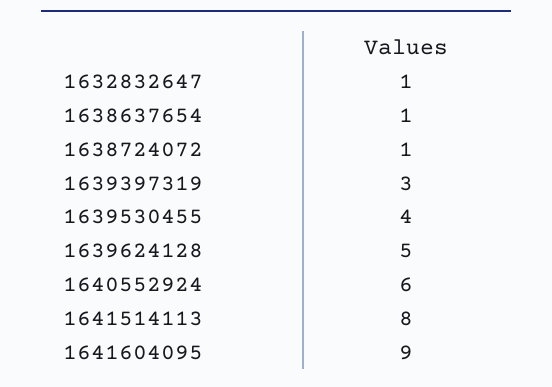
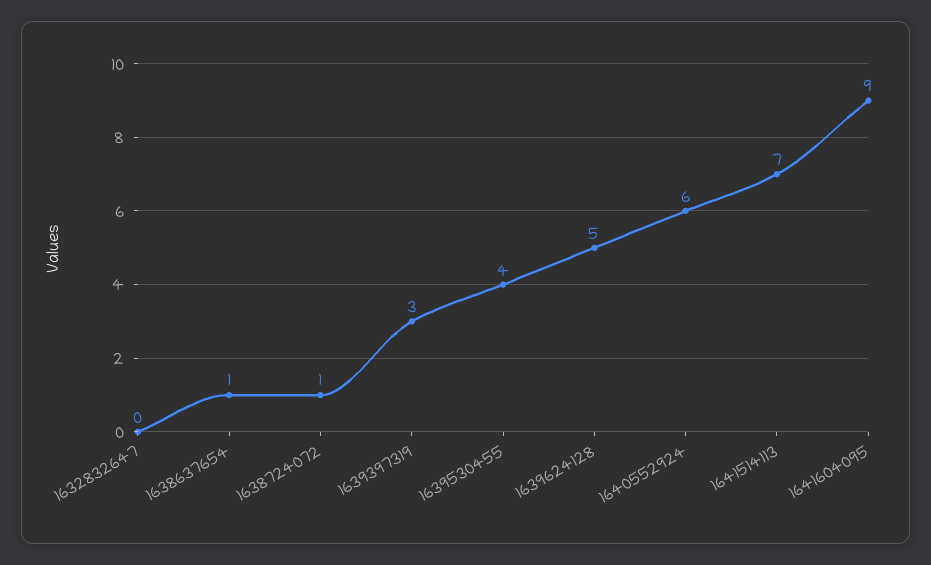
  {
-   "1632832647": 1,
+   "1632832647": 0,
    "1638637654": 1,
    "1638724072": 1,
    "1639397319": 3,
    "1639530455": 4,
    "1639624128": 5,
    "1640552924": 6,
-   "1641514113": 8,
+   "1641514113": 7,
    "1641604095": 9
  }

